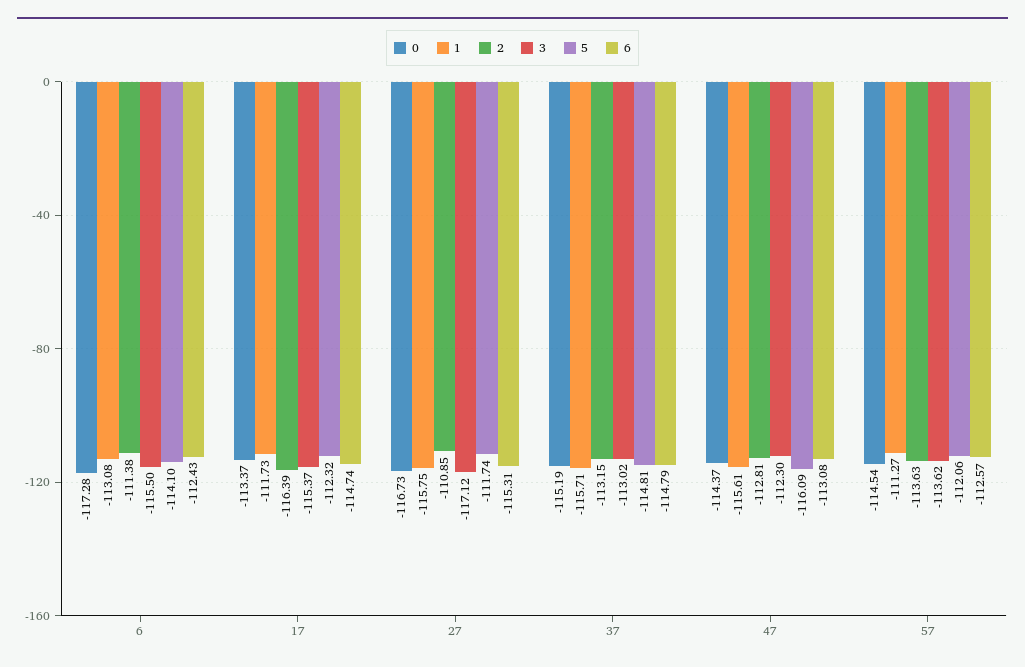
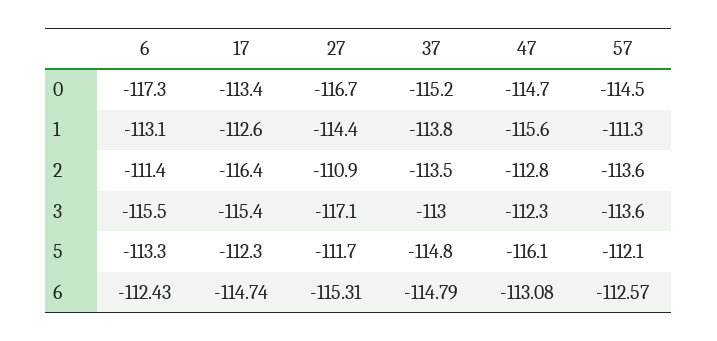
  {
    "0": {
      "6": -117.28,
      "17": -113.37,
      "27": -116.73,
      "37": -115.19,
-     "47": -114.37,
+     "47": -114.7,
      "57": -114.54
    },
    "1": {
      "6": -113.08,
-     "17": -111.73,
+     "17": -112.6,
-     "27": -115.75,
+     "27": -114.4,
-     "37": -115.71,
+     "37": -113.8,
      "47": -115.61,
      "57": -111.27
    },
    "2": {
      "6": -111.38,
      "17": -116.39,
      "27": -110.85,
-     "37": -113.15,
+     "37": -113.5,
      "47": -112.81,
      "57": -113.63
    },
    "3": {
      "6": -115.5,
      "17": -115.37,
      "27": -117.12,
      "37": -113.02,
      "47": -112.3,
      "57": -113.62
    },
    "5": {
-     "6": -114.1,
+     "6": -113.3,
      "17": -112.32,
      "27": -111.74,
      "37": -114.81,
      "47": -116.09,
      "57": -112.06
    },
    "6": {
      "6": -112.43,
      "17": -114.74,
      "27": -115.31,
      "37": -114.79,
      "47": -113.08,
      "57": -112.57
    }
  }

